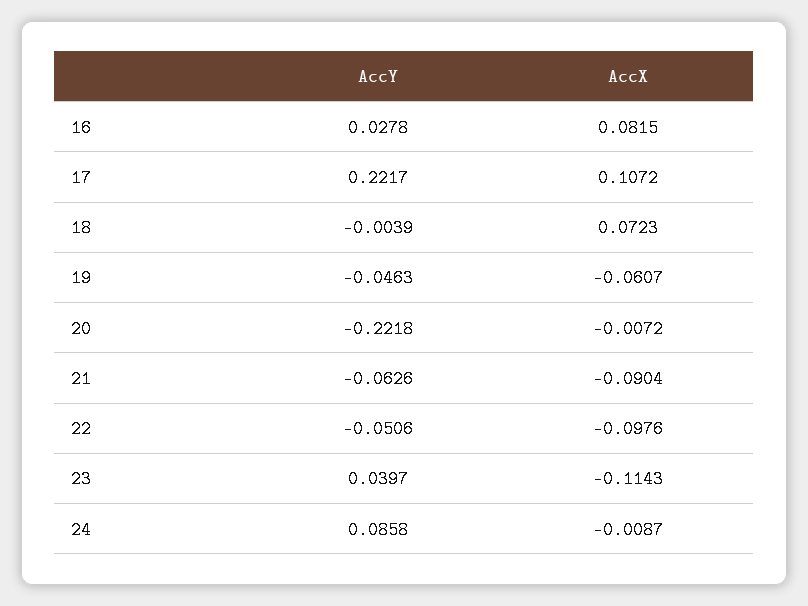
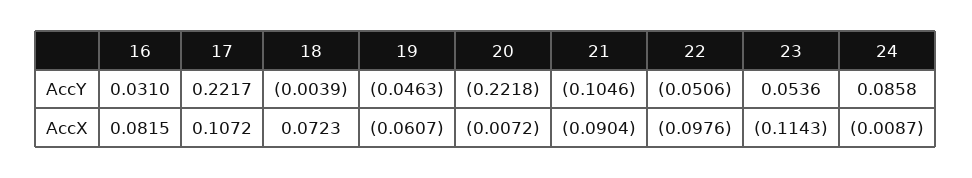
  {
    "AccY": {
-     "16": 0.0278,
+     "16": 0.031,
      "17": 0.2217,
      "18": -0.0039,
      "19": -0.0463,
      "20": -0.2218,
-     "21": -0.0626,
+     "21": -0.1046,
      "22": -0.0506,
-     "23": 0.0397,
+     "23": 0.0536,
      "24": 0.0858
    },
    "AccX": {
      "16": 0.0815,
      "17": 0.1072,
      "18": 0.0723,
      "19": -0.0607,
      "20": -0.0072,
      "21": -0.0904,
      "22": -0.0976,
      "23": -0.1143,
      "24": -0.0087
    }
  }

